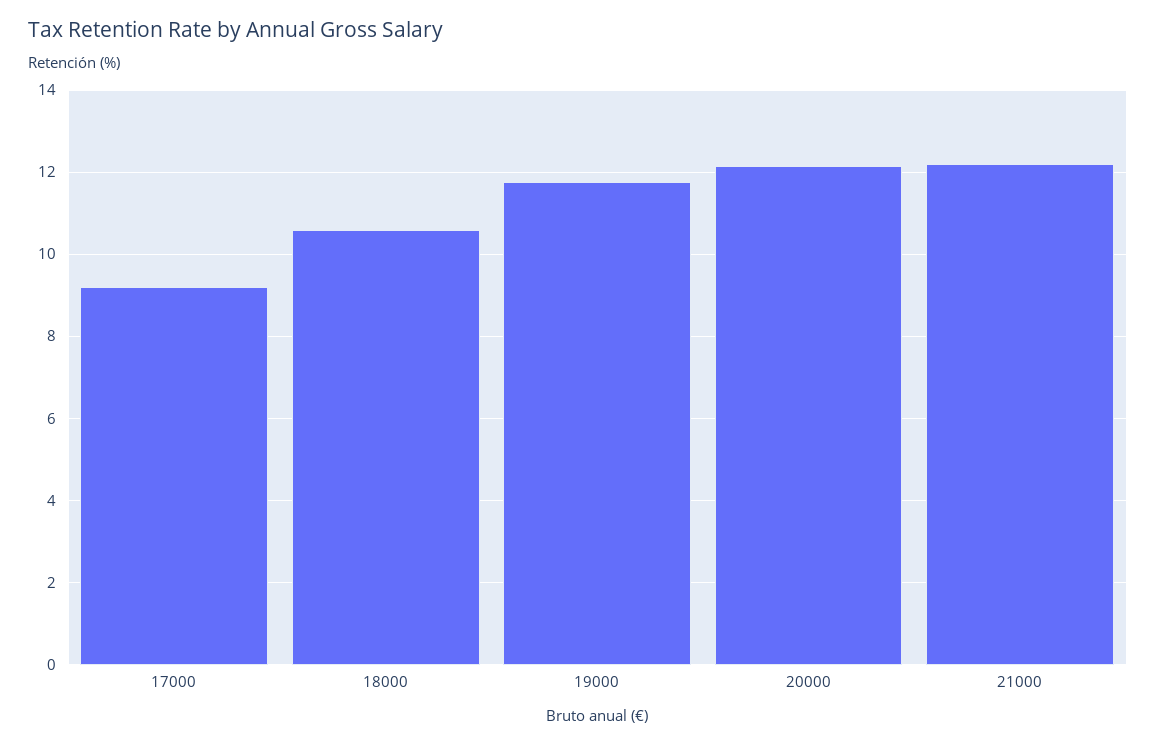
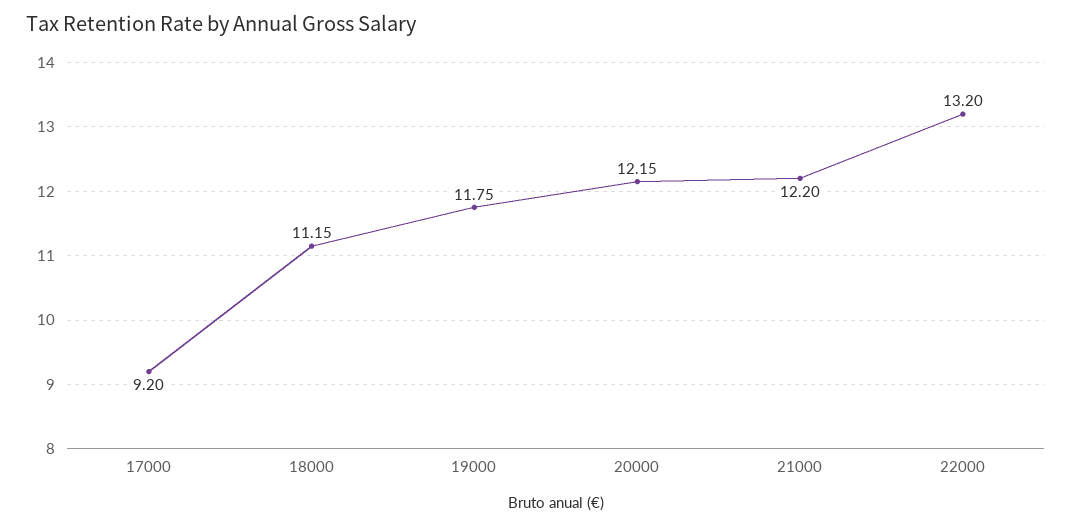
  {
    "17000": 9.2,
-   "18000": 10.6,
+   "18000": 11.15,
    "19000": 11.75,
    "20000": 12.15,
-   "21000": 12.2
+   "21000": 12.2,
+   "22000": 13.2
  }

